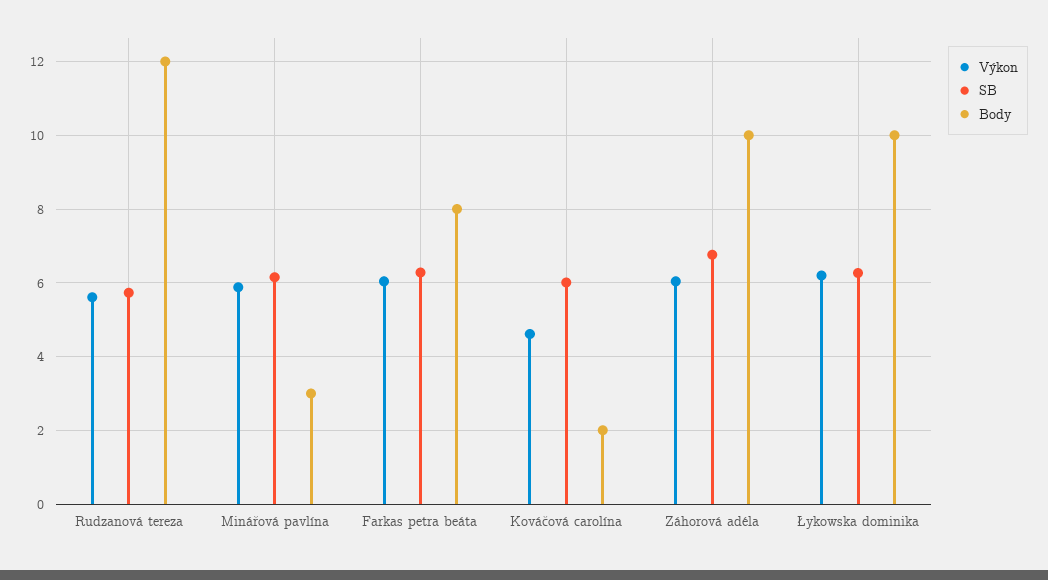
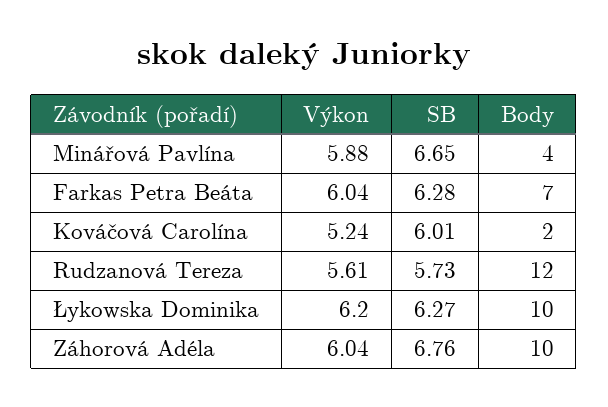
  {
    "Výkon": {
      "Rudzanová tereza": 5.61,
      "Minářová pavlína": 5.88,
      "Farkas petra beáta": 6.04,
-     "Kováčová carolína": 4.6,
+     "Kováčová carolína": 5.24,
      "Záhorová adéla": 6.04,
      "Łykowska dominika": 6.2
    },
    "SB": {
      "Rudzanová tereza": 5.73,
-     "Minářová pavlína": 6.2,
+     "Minářová pavlína": 6.65,
      "Farkas petra beáta": 6.28,
      "Kováčová carolína": 6.01,
      "Záhorová adéla": 6.76,
      "Łykowska dominika": 6.27
    },
    "Body": {
      "Rudzanová tereza": 12,
-     "Minářová pavlína": 3,
+     "Minářová pavlína": 4,
-     "Farkas petra beáta": 8,
+     "Farkas petra beáta": 7,
      "Kováčová carolína": 2,
      "Záhorová adéla": 10,
      "Łykowska dominika": 10
    }
  }

